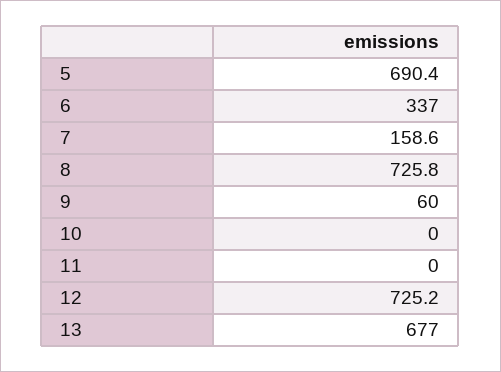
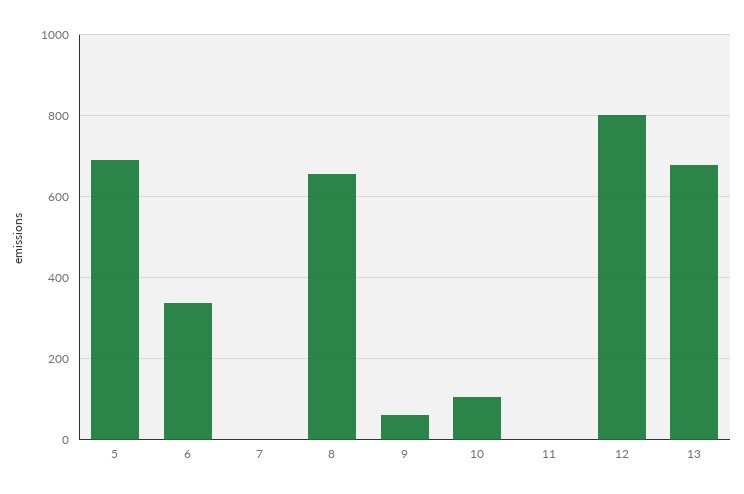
  {
    "5": 690.4,
    "6": 337,
-   "7": 158.6,
+   "7": 0,
-   "8": 725.8,
+   "8": 660,
    "9": 60,
-   "10": 0,
+   "10": 100,
    "11": 0,
-   "12": 725.2,
+   "12": 800,
    "13": 677
  }

